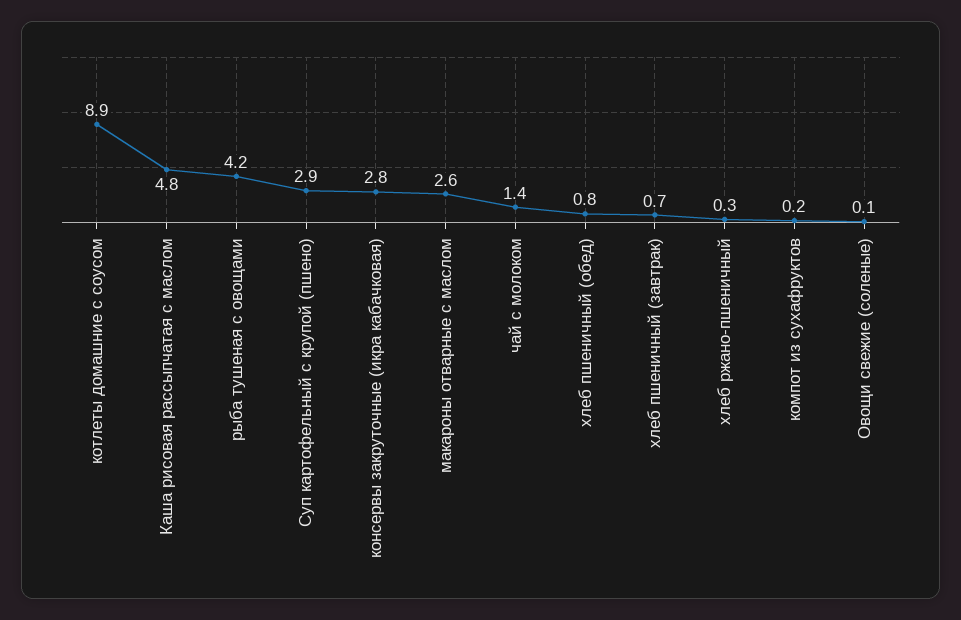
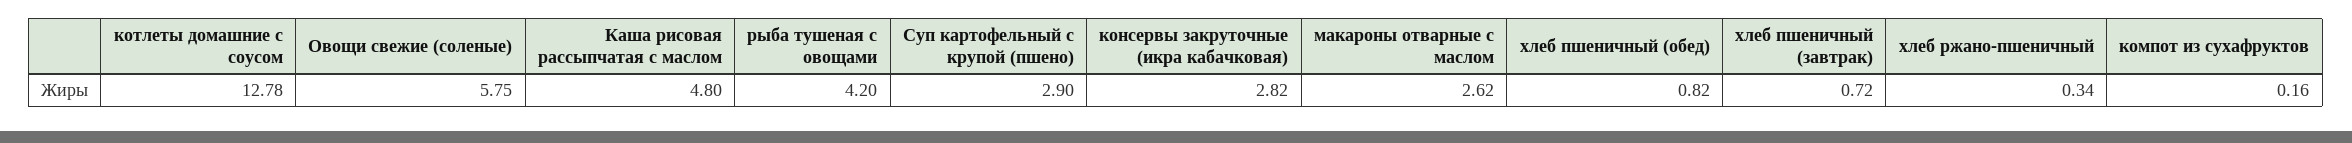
  {
-   "котлеты домашние с соусом": 8.9,
+   "котлеты домашние с соусом": 12.78,
    "Каша рисовая рассыпчатая с маслом": 4.8,
    "рыба тушеная с овощами": 4.2,
    "Суп картофельный с крупой (пшено)": 2.9,
    "консервы закруточные (икра кабачковая)": 2.82,
    "макароны отварные с маслом": 2.62,
-   "чай с молоком": 1.4,
    "хлеб пшеничный (обед)": 0.82,
    "хлеб пшеничный (завтрак)": 0.72,
    "хлеб ржано-пшеничный": 0.34,
    "компот из сухафруктов": 0.16,
-   "Овощи свежие (соленые)": 0.1
+   "Овощи свежие (соленые)": 5.75
  }

